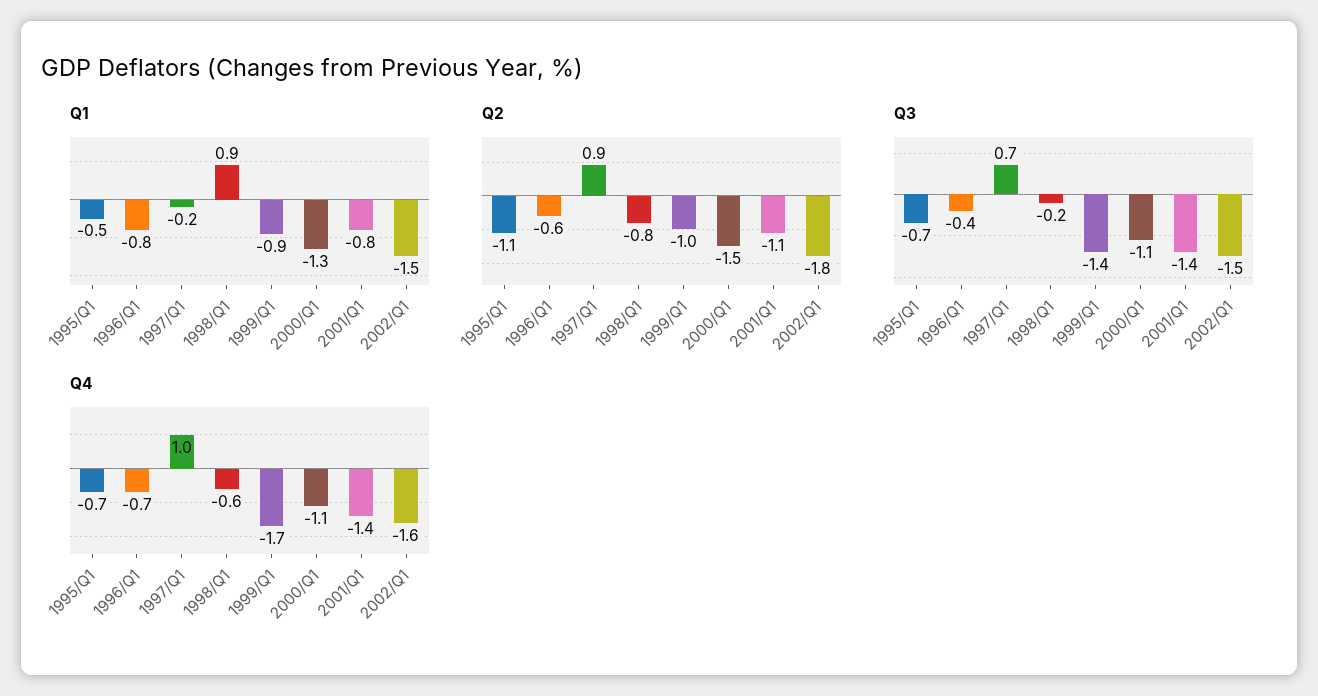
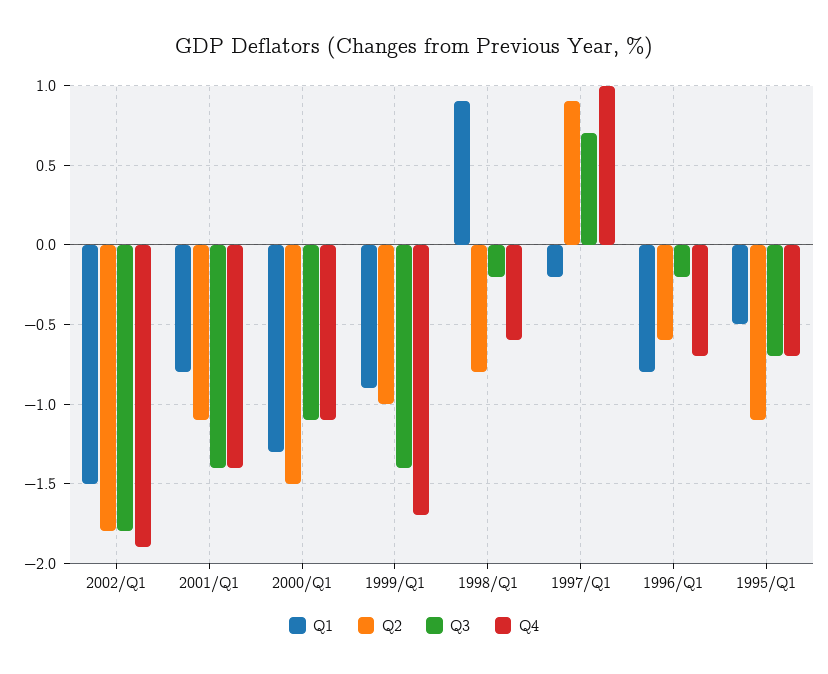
  {
    "Q1": {
      "1995/Q1": -0.5,
      "1996/Q1": -0.8,
      "1997/Q1": -0.2,
      "1998/Q1": 0.9,
      "1999/Q1": -0.9,
      "2000/Q1": -1.3,
      "2001/Q1": -0.8,
      "2002/Q1": -1.5
    },
    "Q2": {
      "1995/Q1": -1.1,
      "1996/Q1": -0.6,
      "1997/Q1": 0.9,
      "1998/Q1": -0.8,
      "1999/Q1": -1,
      "2000/Q1": -1.5,
      "2001/Q1": -1.1,
      "2002/Q1": -1.8
    },
    "Q3": {
      "1995/Q1": -0.7,
-     "1996/Q1": -0.4,
+     "1996/Q1": -0.2,
      "1997/Q1": 0.7,
      "1998/Q1": -0.2,
      "1999/Q1": -1.4,
      "2000/Q1": -1.1,
      "2001/Q1": -1.4,
-     "2002/Q1": -1.5
+     "2002/Q1": -1.8
    },
    "Q4": {
      "1995/Q1": -0.7,
      "1996/Q1": -0.7,
      "1997/Q1": 1,
      "1998/Q1": -0.6,
      "1999/Q1": -1.7,
      "2000/Q1": -1.1,
      "2001/Q1": -1.4,
-     "2002/Q1": -1.6
+     "2002/Q1": -1.9
    }
  }

